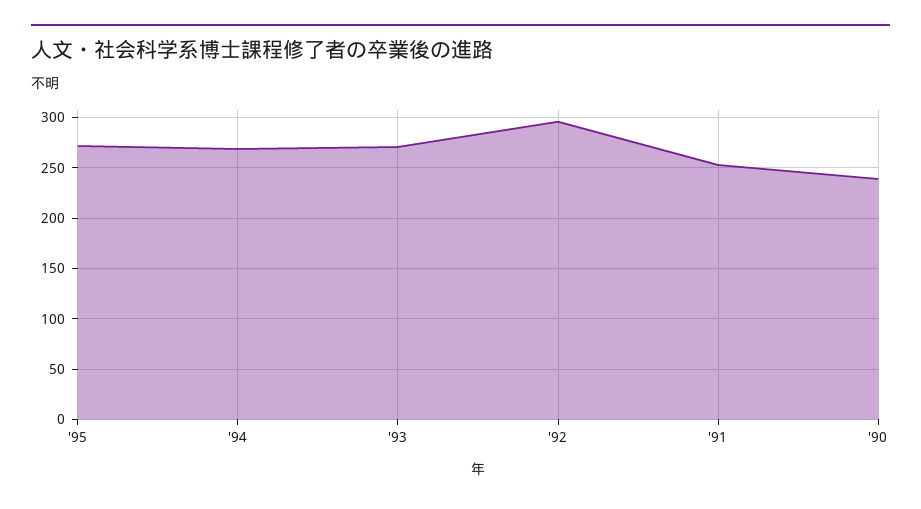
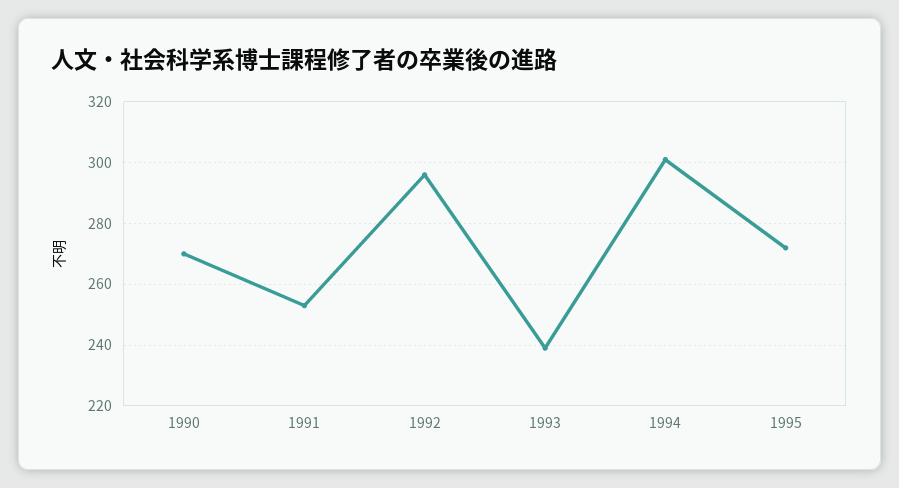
  {
    "'95": 270,
-   "'94": 270,
+   "'94": 300,
-   "'93": 270,
+   "'93": 240,
    "'92": 295,
    "'91": 255,
-   "'90": 240
+   "'90": 270
  }

